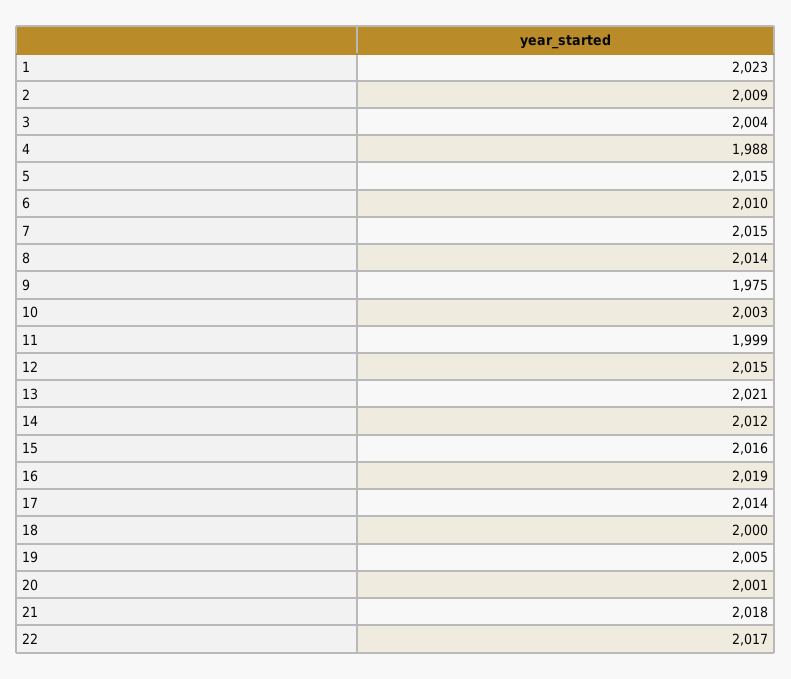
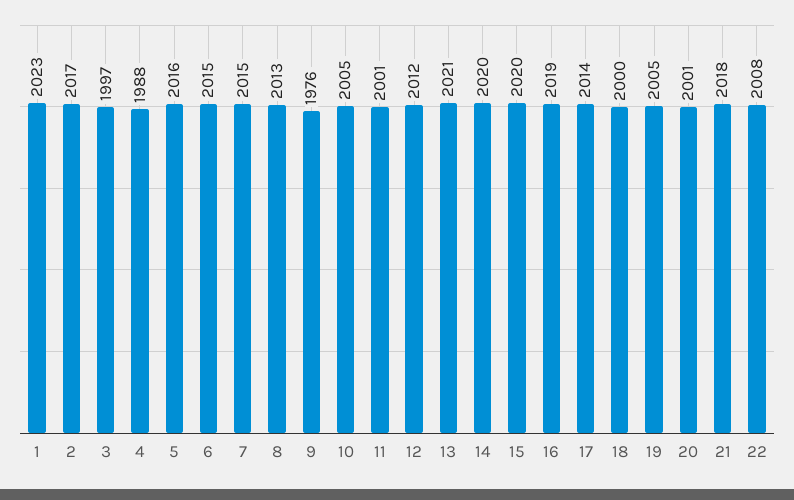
  {
    "1": 2023,
-   "2": 2009,
+   "2": 2017,
-   "3": 2004,
+   "3": 1997,
    "4": 1988,
-   "5": 2015,
+   "5": 2016,
-   "6": 2010,
+   "6": 2015,
    "7": 2015,
-   "8": 2014,
+   "8": 2013,
-   "9": 1975,
+   "9": 1976,
-   "10": 2003,
+   "10": 2005,
-   "11": 1999,
+   "11": 2001,
-   "12": 2015,
+   "12": 2012,
    "13": 2021,
-   "14": 2012,
+   "14": 2020,
-   "15": 2016,
+   "15": 2020,
    "16": 2019,
    "17": 2014,
    "18": 2000,
    "19": 2005,
    "20": 2001,
    "21": 2018,
-   "22": 2017
+   "22": 2008
  }

